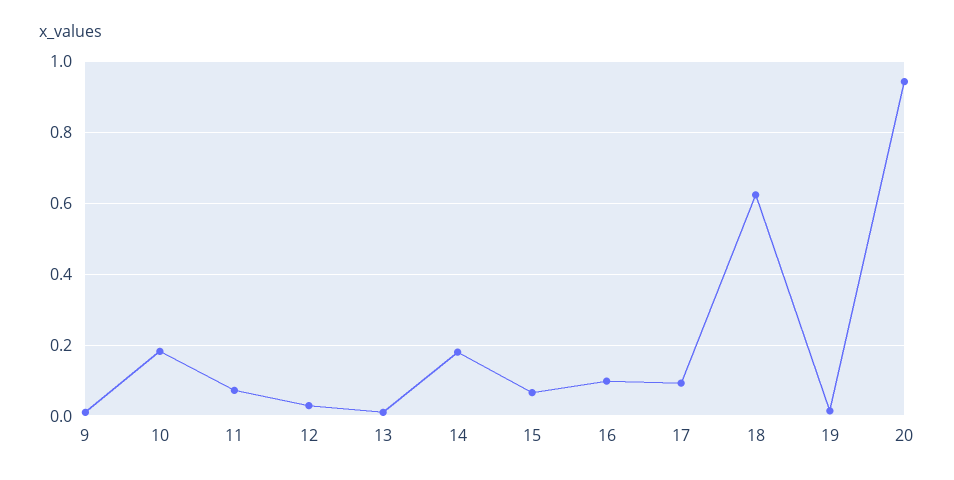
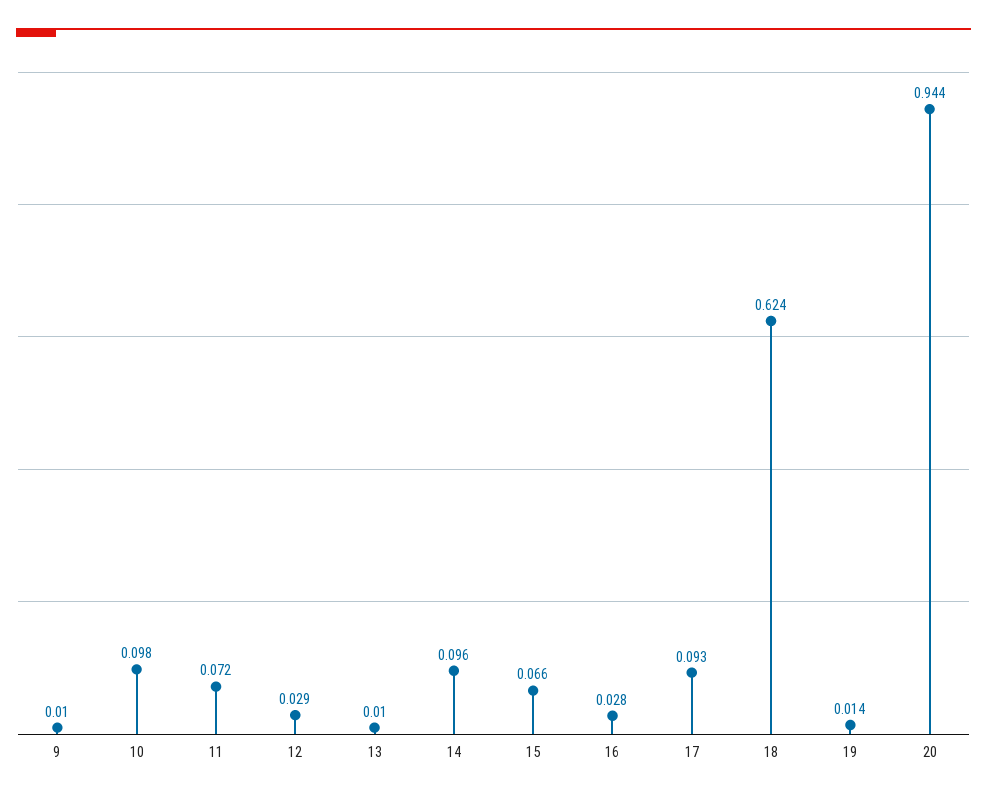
  {
    "9": 0.01,
-   "10": 0.18,
+   "10": 0.098,
    "11": 0.072,
    "12": 0.029,
    "13": 0.01,
-   "14": 0.18,
+   "14": 0.096,
    "15": 0.066,
-   "16": 0.1,
+   "16": 0.028,
    "17": 0.093,
    "18": 0.624,
    "19": 0.014,
    "20": 0.944
  }

